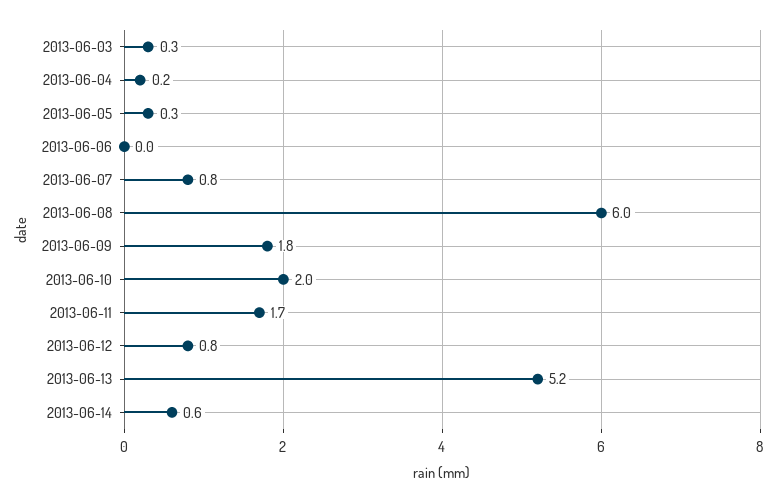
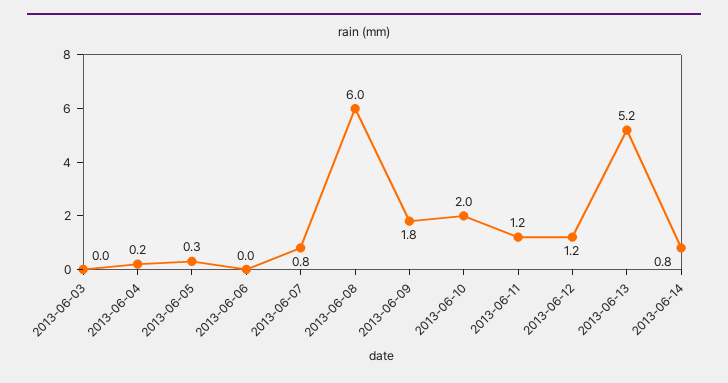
  {
-   "2013-06-03": 0.3,
+   "2013-06-03": 0,
    "2013-06-04": 0.2,
    "2013-06-05": 0.3,
    "2013-06-06": 0,
    "2013-06-07": 0.8,
    "2013-06-08": 6,
    "2013-06-09": 1.8,
    "2013-06-10": 2,
-   "2013-06-11": 1.7,
+   "2013-06-11": 1.2,
-   "2013-06-12": 0.8,
+   "2013-06-12": 1.2,
    "2013-06-13": 5.2,
-   "2013-06-14": 0.6
+   "2013-06-14": 0.8
  }

